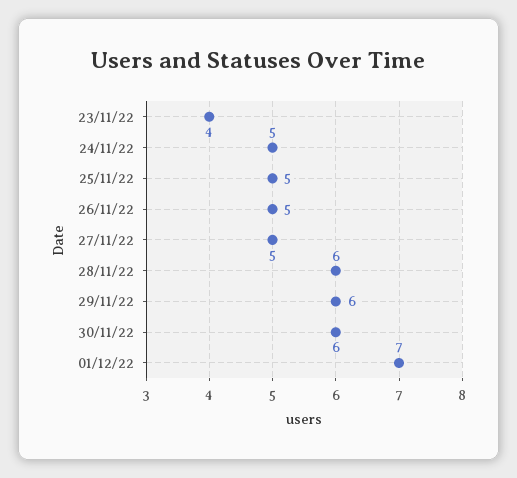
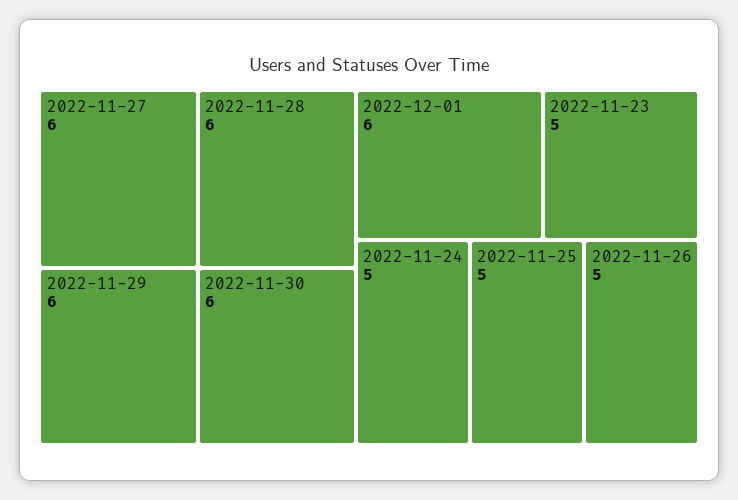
  {
-   "23/11/22": 4,
+   "23/11/22": 5,
    "24/11/22": 5,
    "25/11/22": 5,
    "26/11/22": 5,
-   "27/11/22": 5,
+   "27/11/22": 6,
    "28/11/22": 6,
    "29/11/22": 6,
    "30/11/22": 6,
-   "01/12/22": 7
+   "01/12/22": 6
  }

